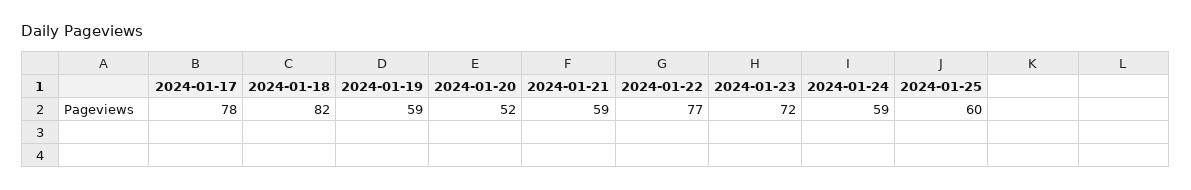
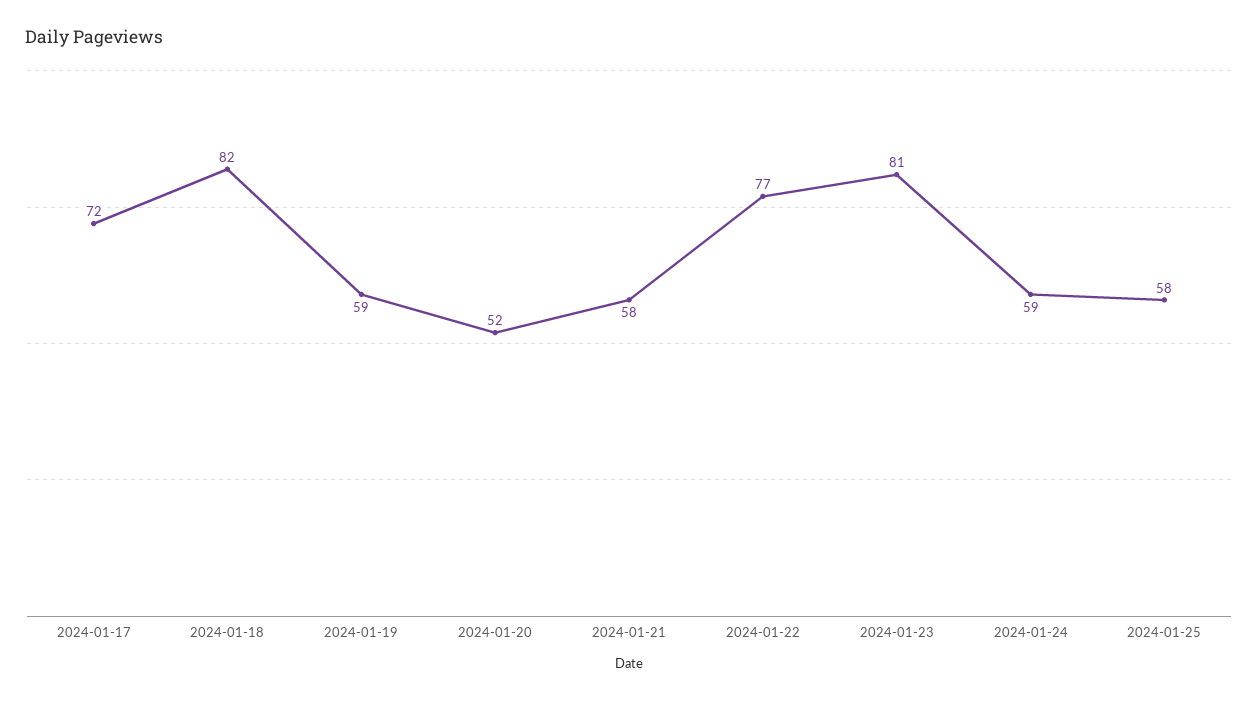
  {
-   "2024-01-17": 78,
+   "2024-01-17": 72,
    "2024-01-18": 82,
    "2024-01-19": 59,
    "2024-01-20": 52,
-   "2024-01-21": 59,
+   "2024-01-21": 58,
    "2024-01-22": 77,
-   "2024-01-23": 72,
+   "2024-01-23": 81,
    "2024-01-24": 59,
-   "2024-01-25": 60
+   "2024-01-25": 58
  }

